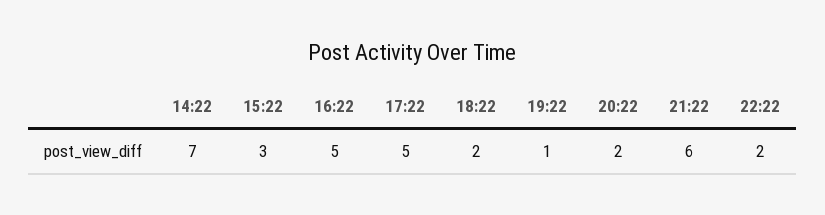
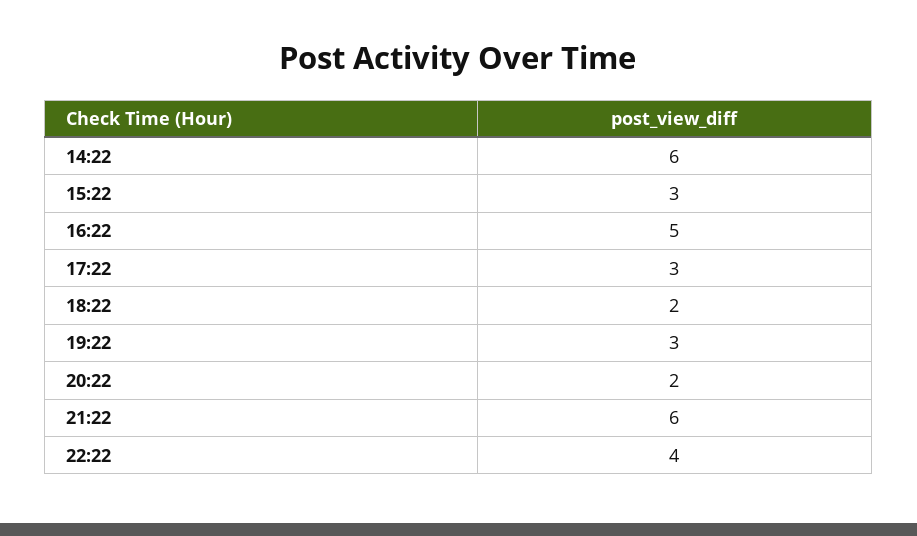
  {
-   "14:22": 7,
+   "14:22": 6,
    "15:22": 3,
    "16:22": 5,
-   "17:22": 5,
+   "17:22": 3,
    "18:22": 2,
-   "19:22": 1,
+   "19:22": 3,
    "20:22": 2,
    "21:22": 6,
-   "22:22": 2
+   "22:22": 4
  }

